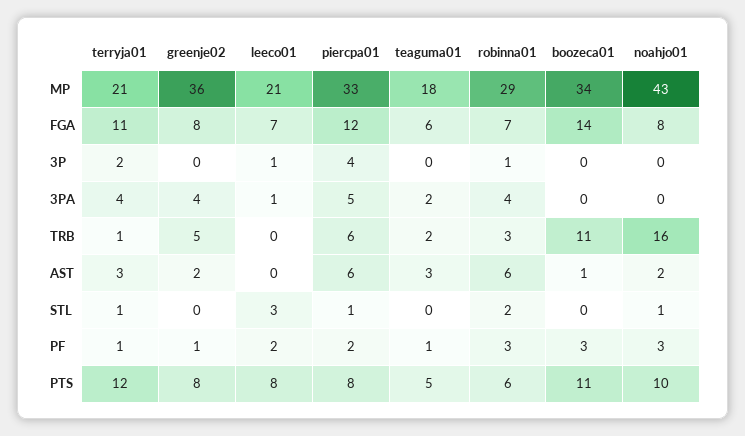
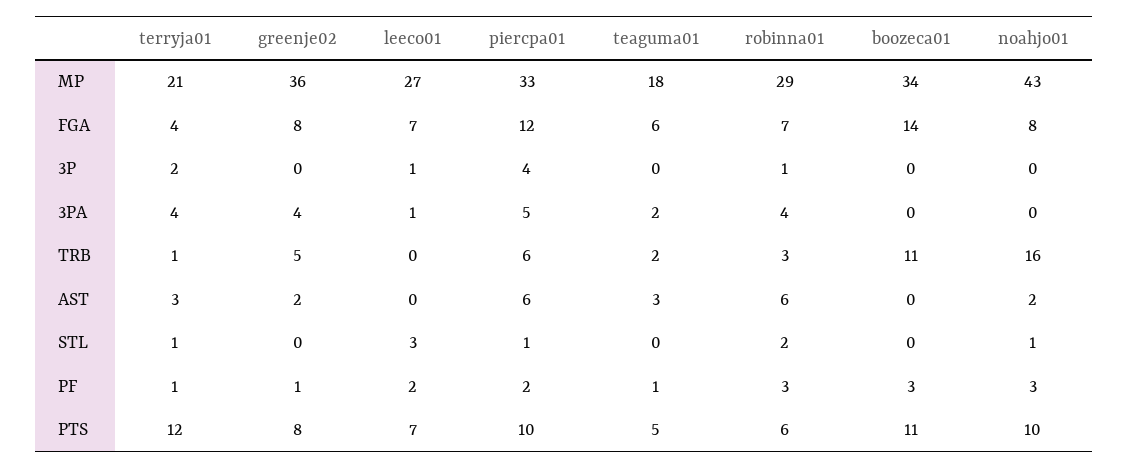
  {
    "terryja01": {
      "MP": 21,
-     "FGA": 11,
+     "FGA": 4,
      "3P": 2,
      "3PA": 4,
      "TRB": 1,
      "AST": 3,
      "STL": 1,
      "PF": 1,
      "PTS": 12
    },
    "greenje02": {
      "MP": 36,
      "FGA": 8,
      "3P": 0,
      "3PA": 4,
      "TRB": 5,
      "AST": 2,
      "STL": 0,
      "PF": 1,
      "PTS": 8
    },
    "leeco01": {
-     "MP": 21,
+     "MP": 27,
      "FGA": 7,
      "3P": 1,
      "3PA": 1,
      "TRB": 0,
      "AST": 0,
      "STL": 3,
      "PF": 2,
-     "PTS": 8
+     "PTS": 7
    },
    "piercpa01": {
      "MP": 33,
      "FGA": 12,
      "3P": 4,
      "3PA": 5,
      "TRB": 6,
      "AST": 6,
      "STL": 1,
      "PF": 2,
-     "PTS": 8
+     "PTS": 10
    },
    "teaguma01": {
      "MP": 18,
      "FGA": 6,
      "3P": 0,
      "3PA": 2,
      "TRB": 2,
      "AST": 3,
      "STL": 0,
      "PF": 1,
      "PTS": 5
    },
    "robinna01": {
      "MP": 29,
      "FGA": 7,
      "3P": 1,
      "3PA": 4,
      "TRB": 3,
      "AST": 6,
      "STL": 2,
      "PF": 3,
      "PTS": 6
    },
    "boozeca01": {
      "MP": 34,
      "FGA": 14,
      "3P": 0,
      "3PA": 0,
      "TRB": 11,
-     "AST": 1,
+     "AST": 0,
      "STL": 0,
      "PF": 3,
      "PTS": 11
    },
    "noahjo01": {
      "MP": 43,
      "FGA": 8,
      "3P": 0,
      "3PA": 0,
      "TRB": 16,
      "AST": 2,
      "STL": 1,
      "PF": 3,
      "PTS": 10
    }
  }

